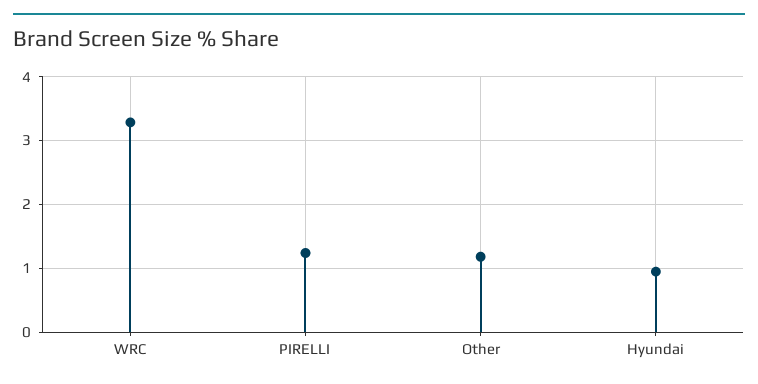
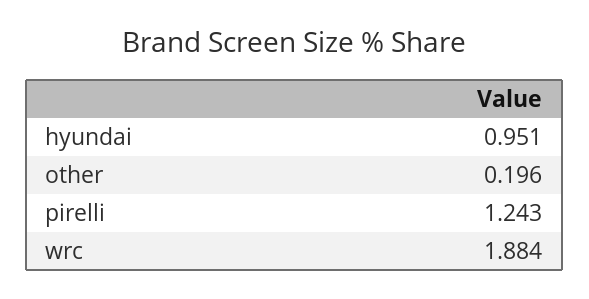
  {
-   "WRC": 3.3,
+   "WRC": 1.884,
    "PIRELLI": 1.243,
-   "Other": 1.2,
+   "Other": 0.196,
    "Hyundai": 0.951
  }

